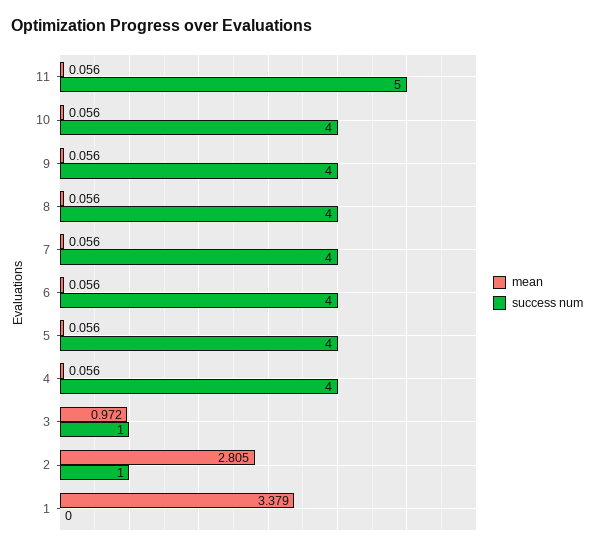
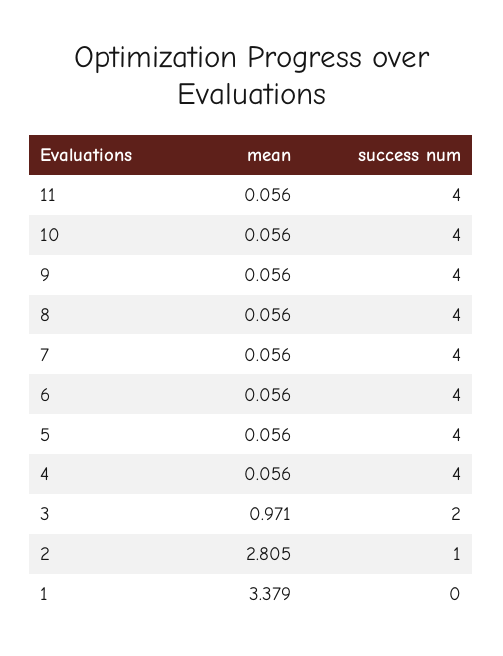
  {
    "mean": {
      "11": 0.056,
      "10": 0.056,
      "9": 0.056,
      "8": 0.056,
      "7": 0.056,
      "6": 0.056,
      "5": 0.056,
      "4": 0.056,
-     "3": 0.972,
+     "3": 0.971,
      "2": 2.805,
      "1": 3.379
    },
    "success num": {
-     "11": 5,
+     "11": 4,
      "10": 4,
      "9": 4,
      "8": 4,
      "7": 4,
      "6": 4,
      "5": 4,
      "4": 4,
-     "3": 1,
+     "3": 2,
      "2": 1,
      "1": 0
    }
  }

